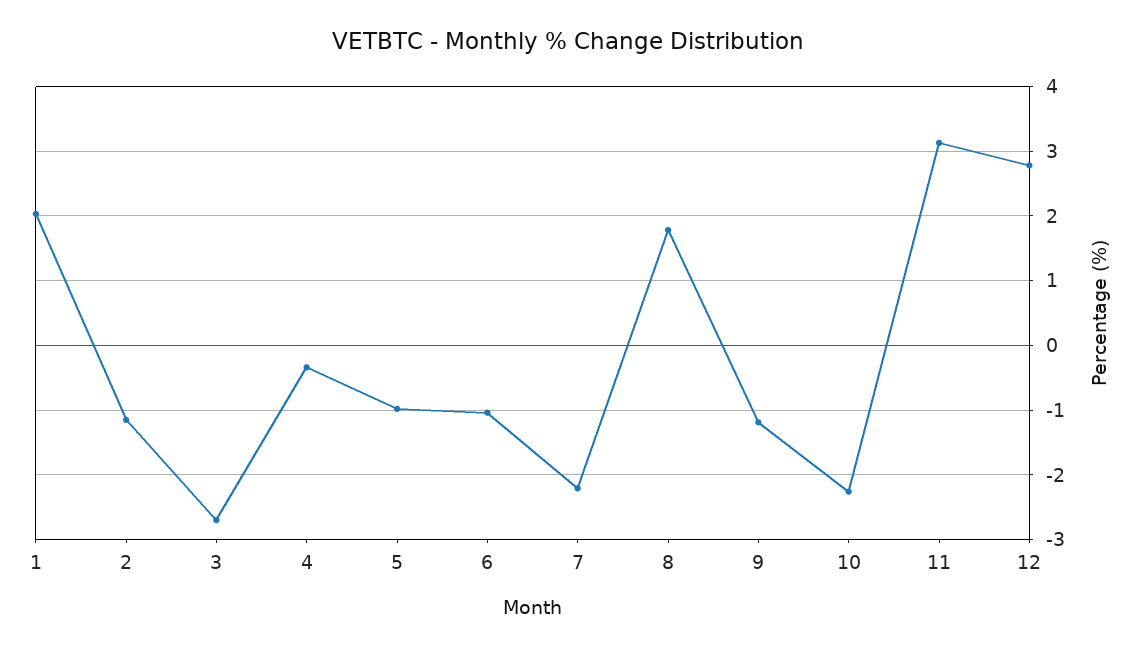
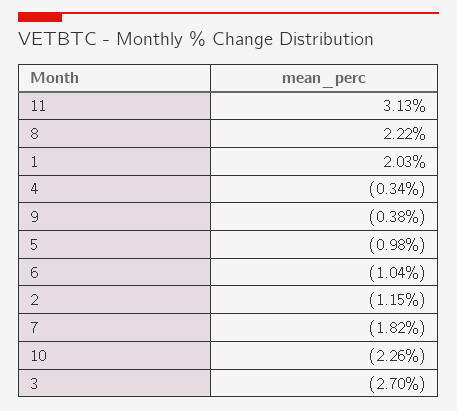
  {
    "1": 2.03,
    "2": -1.15,
    "3": -2.7,
    "4": -0.34,
    "5": -0.98,
    "6": -1.04,
-   "7": -2.2,
+   "7": -1.82,
-   "8": 1.8,
+   "8": 2.22,
-   "9": -1.2,
+   "9": -0.38,
    "10": -2.26,
-   "11": 3.13,
+   "11": 3.13
-   "12": 2.8
  }

